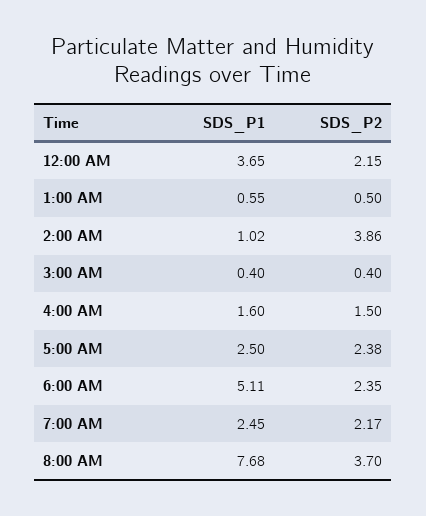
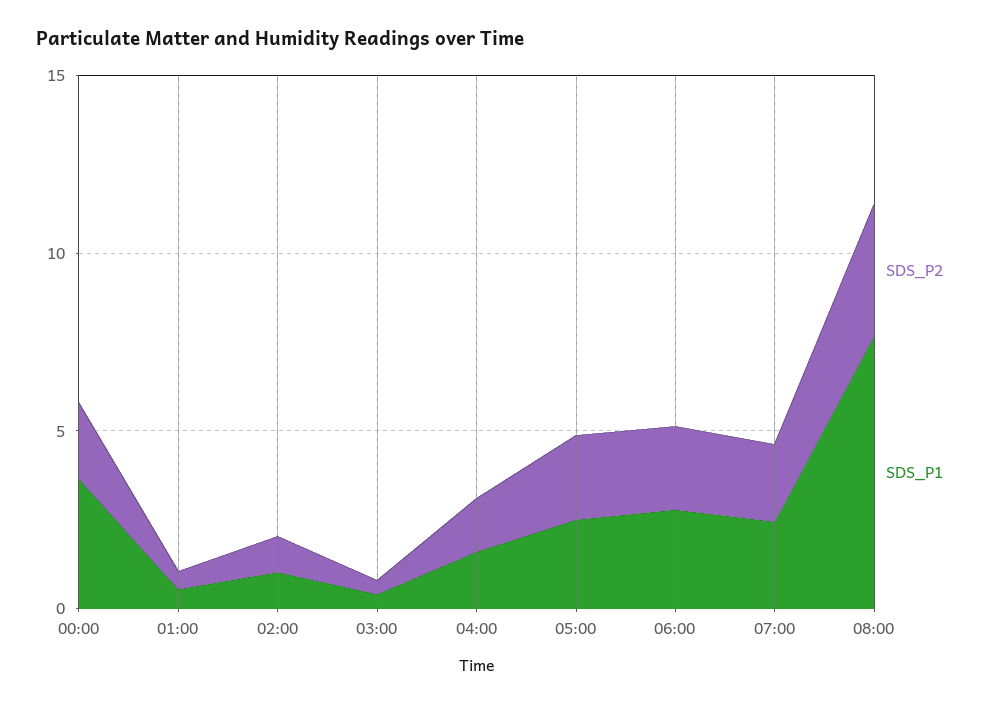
  {
    "SDS_P1": {
      "12:00 AM": 3.65,
      "1:00 AM": 0.55,
      "2:00 AM": 1.02,
      "3:00 AM": 0.4,
      "4:00 AM": 1.6,
      "5:00 AM": 2.5,
-     "6:00 AM": 5.11,
+     "6:00 AM": 3,
      "7:00 AM": 2.45,
      "8:00 AM": 7.68
    },
    "SDS_P2": {
      "12:00 AM": 2.15,
      "1:00 AM": 0.5,
-     "2:00 AM": 3.86,
+     "2:00 AM": 1,
      "3:00 AM": 0.4,
      "4:00 AM": 1.5,
      "5:00 AM": 2.38,
      "6:00 AM": 2.35,
      "7:00 AM": 2.17,
      "8:00 AM": 3.7
    }
  }

